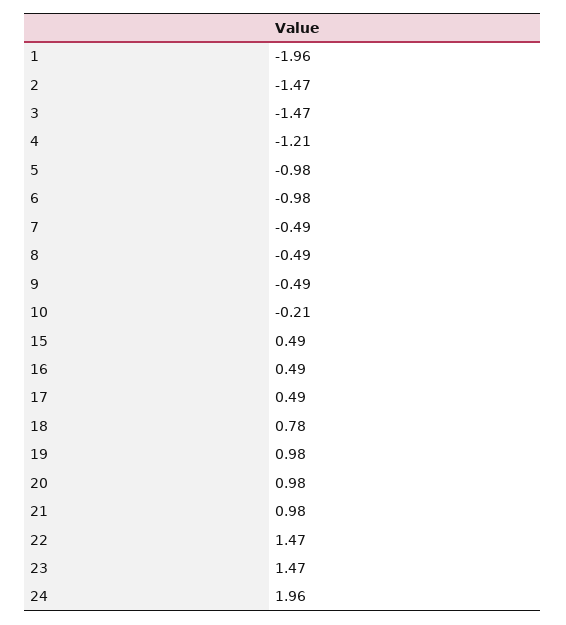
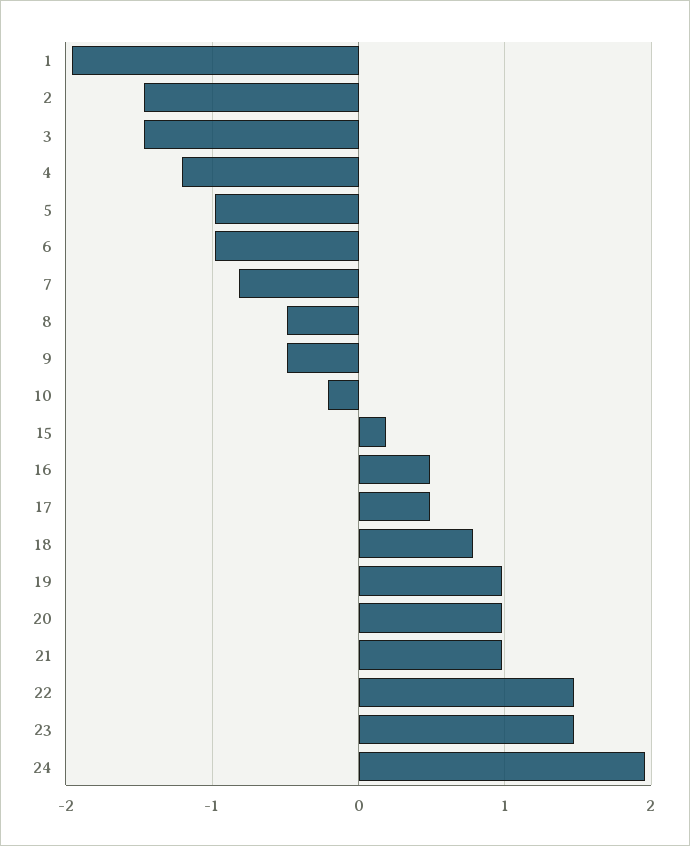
  {
    "1": -1.96,
    "2": -1.47,
    "3": -1.47,
    "4": -1.21,
    "5": -0.98,
    "6": -0.98,
-   "7": -0.49,
+   "7": -0.8,
    "8": -0.49,
    "9": -0.49,
    "10": -0.21,
-   "15": 0.49,
+   "15": 0.2,
    "16": 0.49,
    "17": 0.49,
    "18": 0.78,
    "19": 0.98,
    "20": 0.98,
    "21": 0.98,
    "22": 1.47,
    "23": 1.47,
    "24": 1.96
  }

